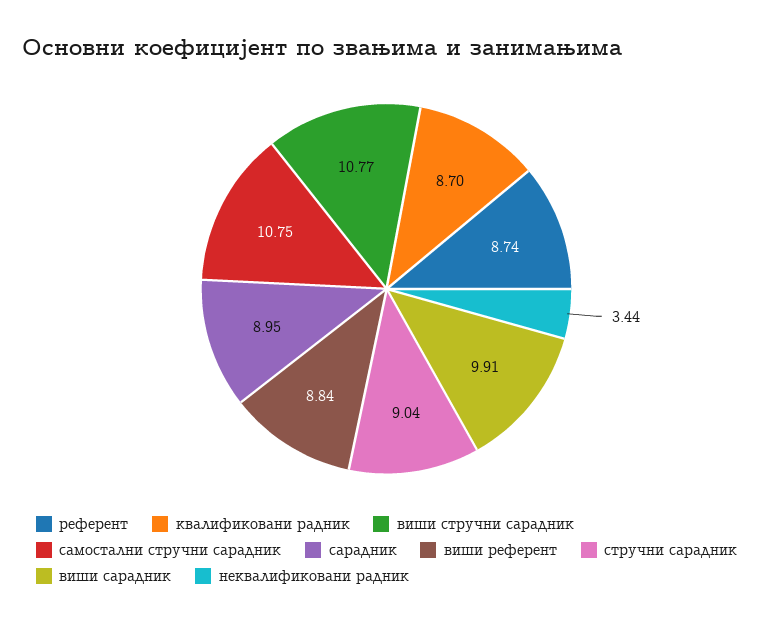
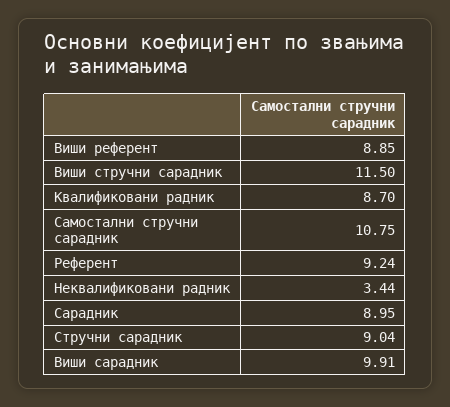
  {
-   "референт": 8.74,
+   "референт": 9.24,
    "квалификовани радник": 8.7,
-   "виши стручни сарадник": 10.77,
+   "виши стручни сарадник": 11.5,
    "самостални стручни сарадник": 10.75,
    "сарадник": 8.95,
-   "виши референт": 8.84,
+   "виши референт": 8.85,
    "стручни сарадник": 9.04,
    "виши сарадник": 9.91,
    "неквалификовани радник": 3.44
  }

